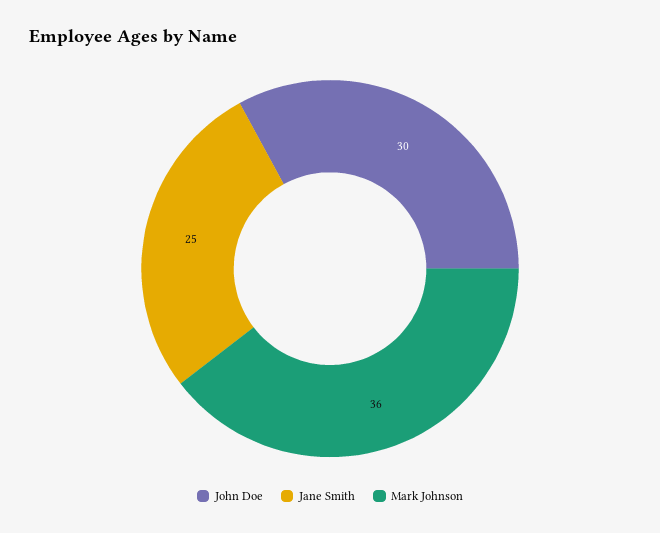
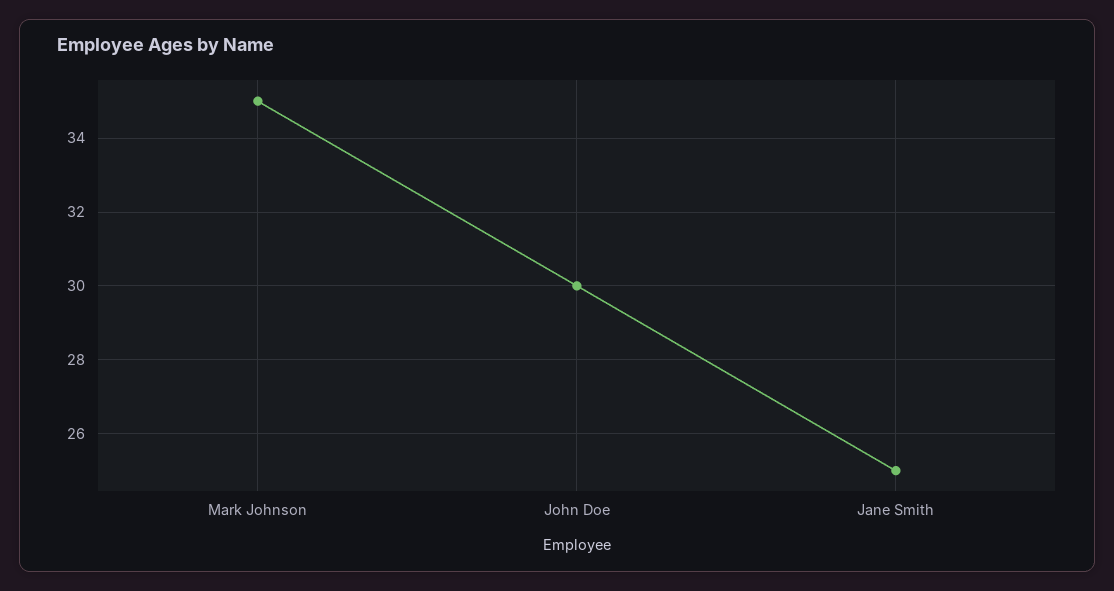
  {
    "John Doe": 30,
    "Jane Smith": 25,
-   "Mark Johnson": 36
+   "Mark Johnson": 35
  }

